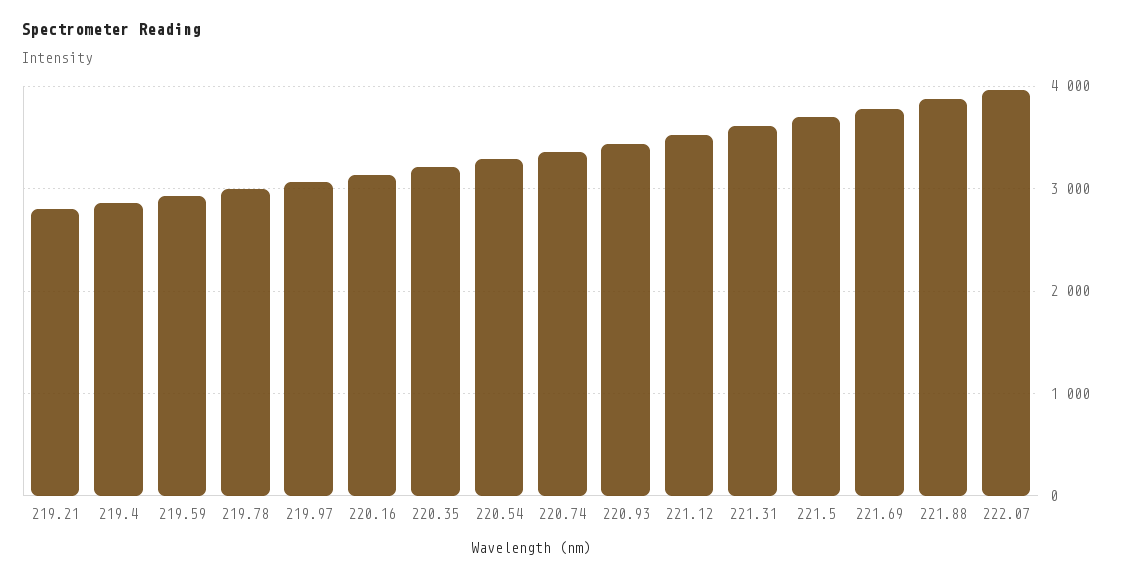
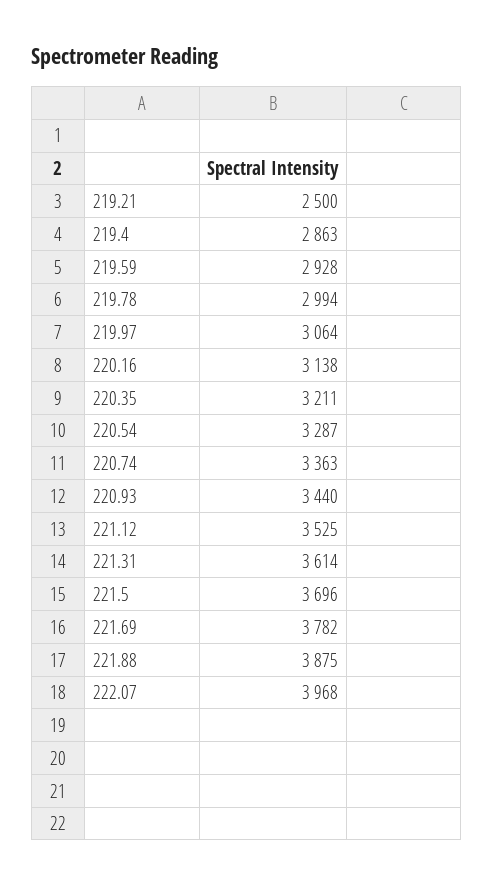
  {
-   "219.21": 2800,
+   "219.21": 2500,
    "219.4": 2863,
    "219.59": 2928,
    "219.78": 2994,
    "219.97": 3064,
    "220.16": 3138,
    "220.35": 3211,
    "220.54": 3287,
    "220.74": 3363,
    "220.93": 3440,
    "221.12": 3525,
    "221.31": 3614,
    "221.5": 3696,
    "221.69": 3782,
    "221.88": 3875,
    "222.07": 3968
  }

